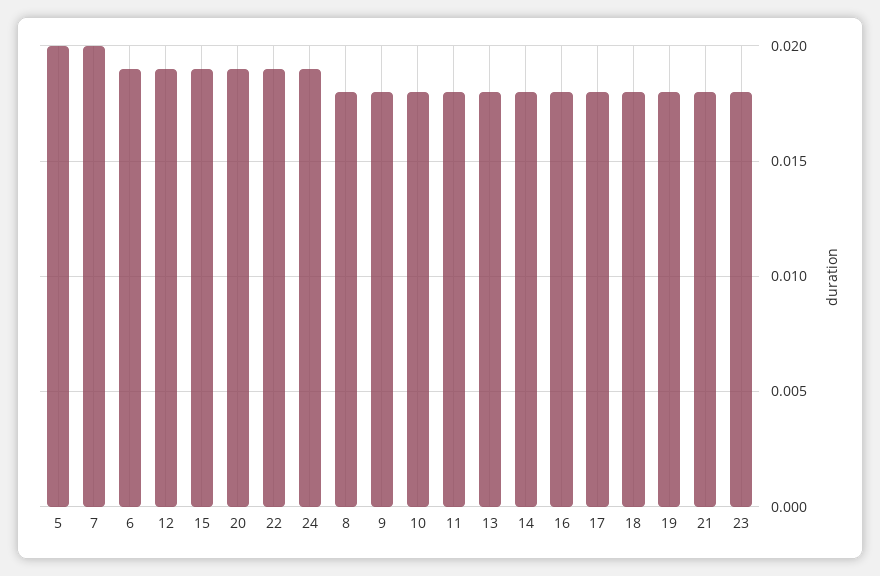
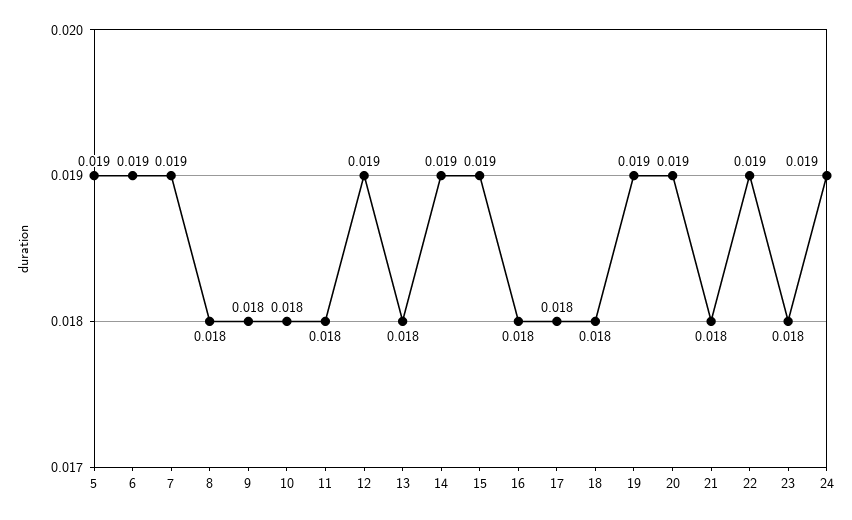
  {
-   "5": 0.02,
+   "5": 0.019,
-   "7": 0.02,
+   "7": 0.019,
    "6": 0.019,
    "12": 0.019,
    "15": 0.019,
    "20": 0.019,
    "22": 0.019,
    "24": 0.019,
    "8": 0.018,
    "9": 0.018,
    "10": 0.018,
    "11": 0.018,
    "13": 0.018,
-   "14": 0.018,
+   "14": 0.019,
    "16": 0.018,
    "17": 0.018,
    "18": 0.018,
-   "19": 0.018,
+   "19": 0.019,
    "21": 0.018,
    "23": 0.018
  }

